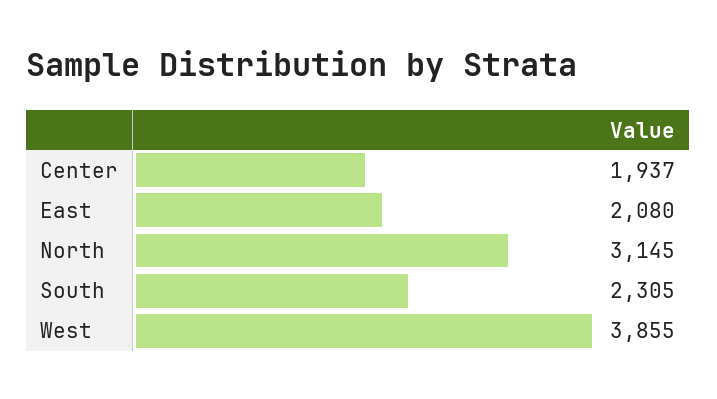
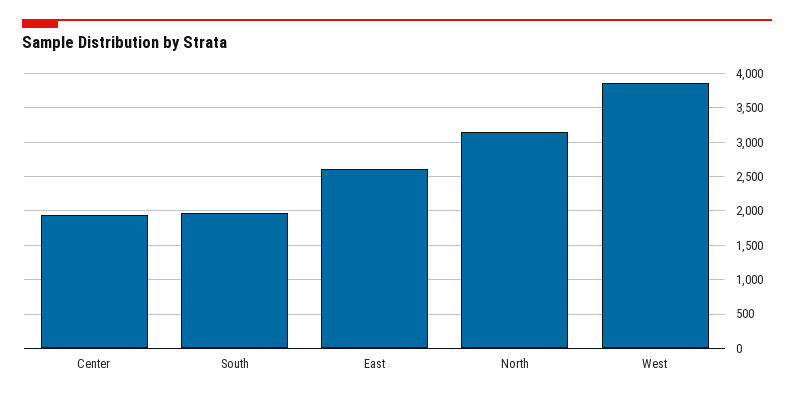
  {
    "Center": 1937,
-   "East": 2080,
+   "East": 2600,
    "North": 3145,
-   "South": 2305,
+   "South": 2000,
    "West": 3855
  }

